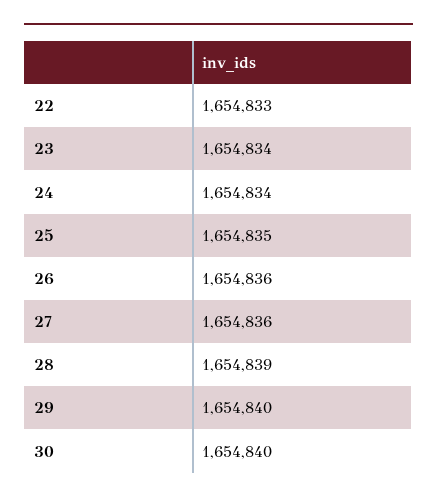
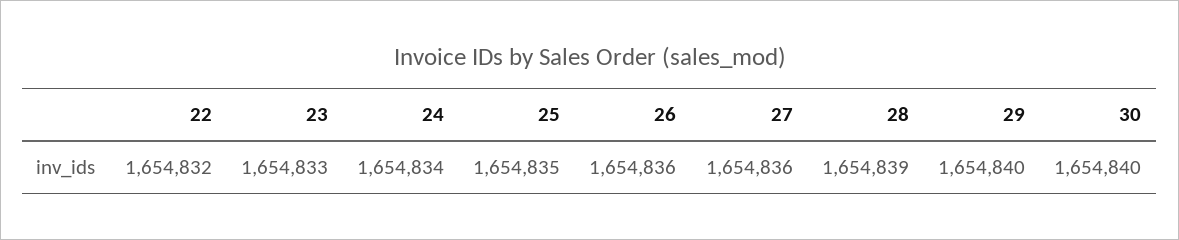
  {
-   "22": 1654833,
+   "22": 1654832,
-   "23": 1654834,
+   "23": 1654833,
    "24": 1654834,
    "25": 1654835,
    "26": 1654836,
    "27": 1654836,
    "28": 1654839,
    "29": 1654840,
    "30": 1654840
  }

